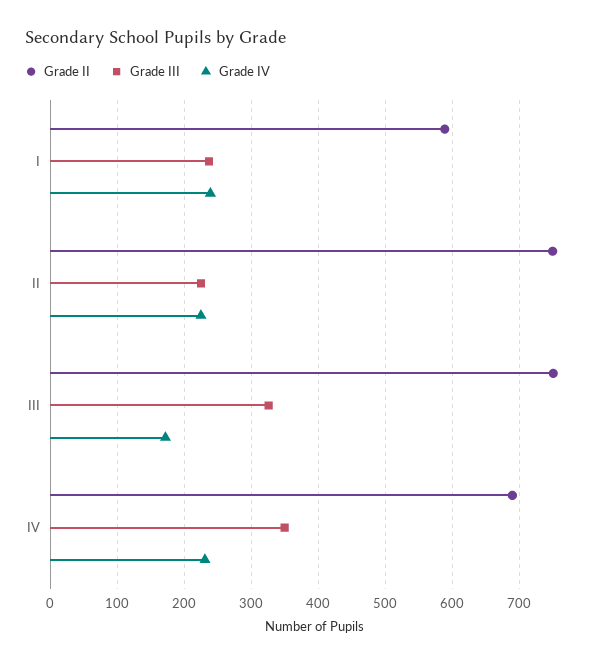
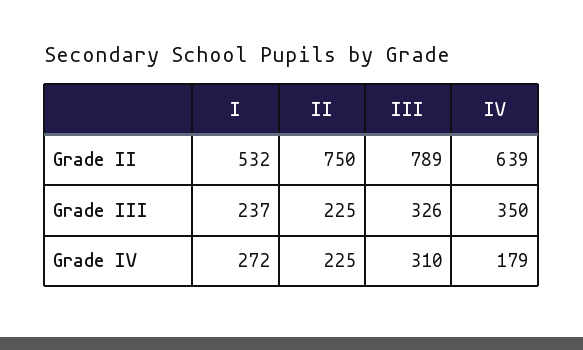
  {
    "Grade II": {
-     "I": 590,
+     "I": 532,
      "II": 750,
-     "III": 750,
+     "III": 789,
-     "IV": 690
+     "IV": 639
    },
    "Grade III": {
      "I": 237,
      "II": 225,
      "III": 326,
      "IV": 350
    },
    "Grade IV": {
-     "I": 240,
+     "I": 272,
      "II": 225,
-     "III": 170,
+     "III": 310,
-     "IV": 230
+     "IV": 179
    }
  }

